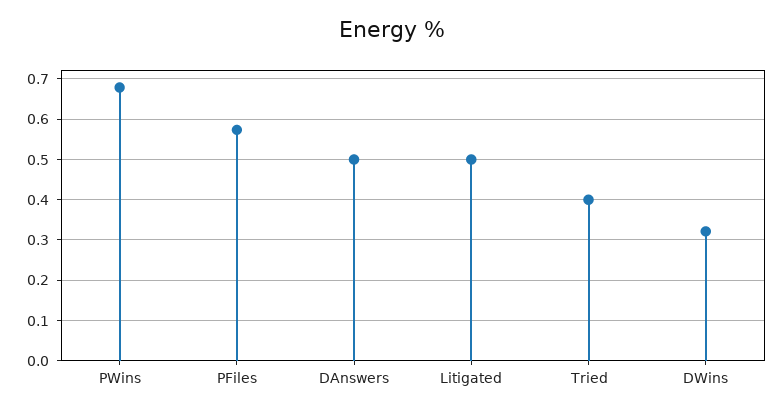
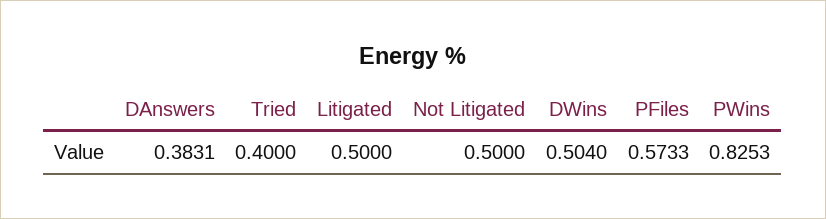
  {
-   "PWins": 0.68,
+   "PWins": 0.8253,
    "PFiles": 0.5733,
-   "DAnswers": 0.5,
+   "DAnswers": 0.3831,
    "Litigated": 0.5,
    "Tried": 0.4,
-   "DWins": 0.32
+   "DWins": 0.504,
+   "Not Litigated": 0.5
  }

